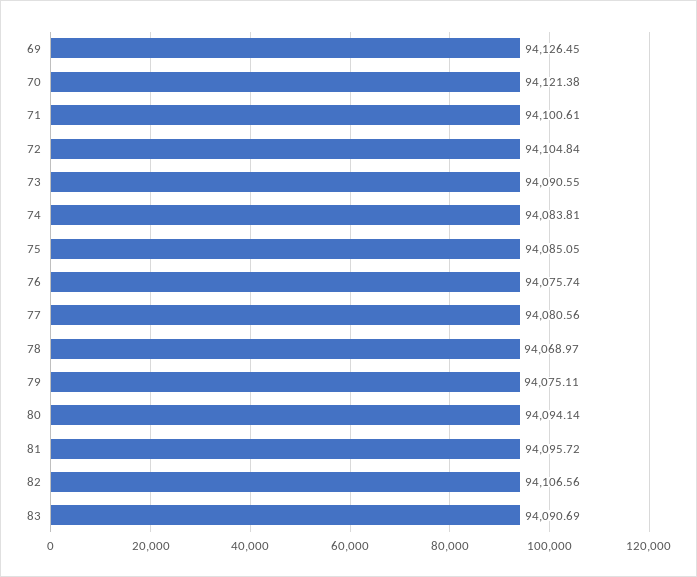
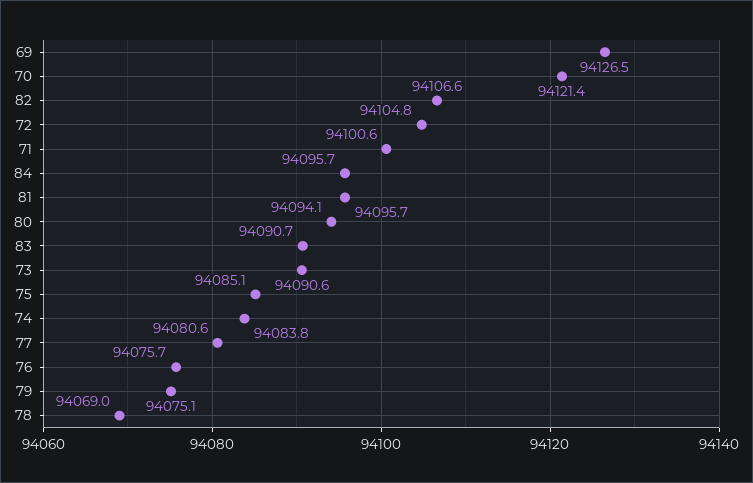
  {
    "69": 94126.45,
    "70": 94121.38,
    "71": 94100.61,
    "72": 94104.84,
    "73": 94090.55,
    "74": 94083.81,
    "75": 94085.05,
    "76": 94075.74,
    "77": 94080.56,
    "78": 94068.97,
    "79": 94075.11,
    "80": 94094.14,
    "81": 94095.72,
    "82": 94106.56,
-   "83": 94090.69
+   "83": 94090.69,
+   "84": 94095.7
  }

